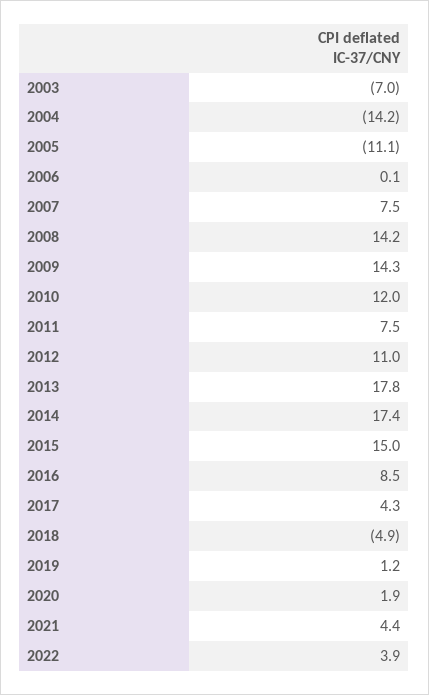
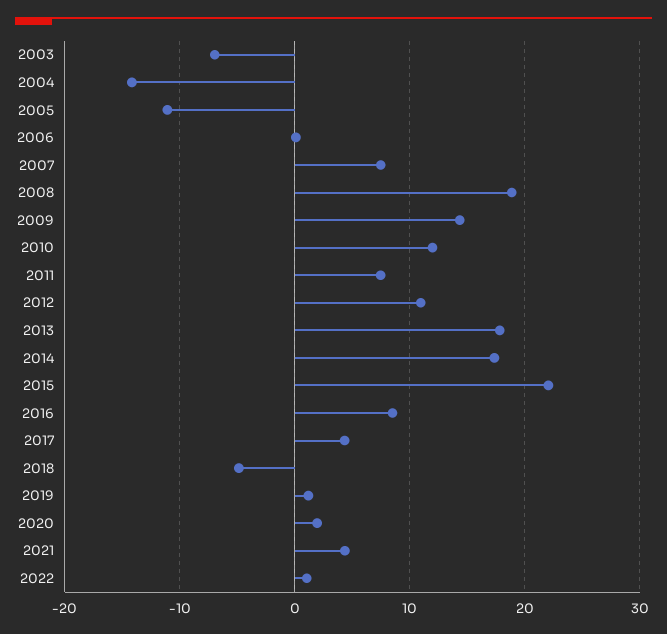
  {
    "2003": -7,
    "2004": -14.2,
    "2005": -11.1,
    "2006": 0.1,
    "2007": 7.5,
-   "2008": 14.2,
+   "2008": 19,
    "2009": 14.3,
    "2010": 12,
    "2011": 7.5,
    "2012": 11,
    "2013": 17.8,
    "2014": 17.4,
-   "2015": 15,
+   "2015": 22,
    "2016": 8.5,
    "2017": 4.3,
    "2018": -4.9,
    "2019": 1.2,
    "2020": 1.9,
    "2021": 4.4,
-   "2022": 3.9
+   "2022": 1
  }

